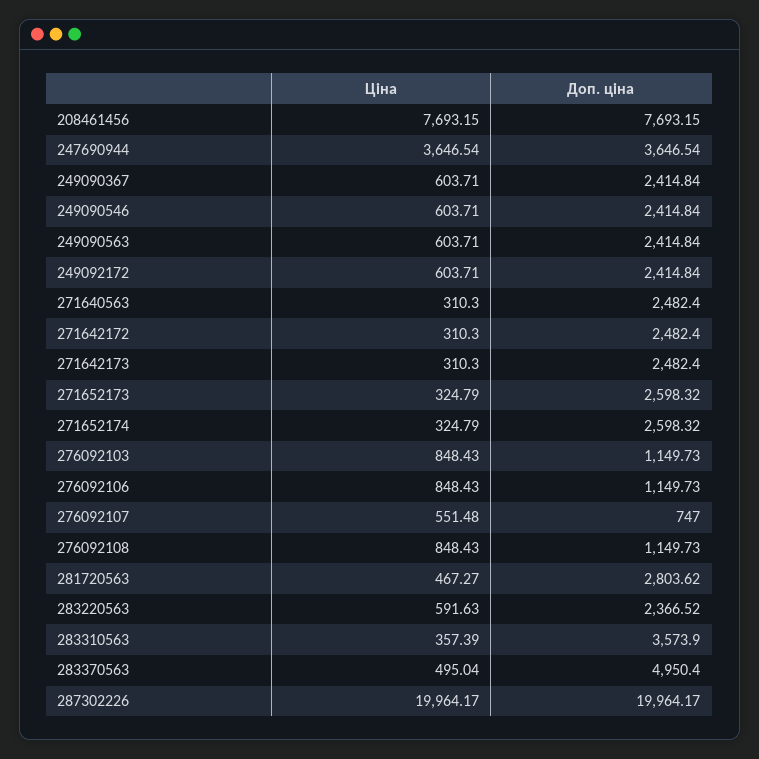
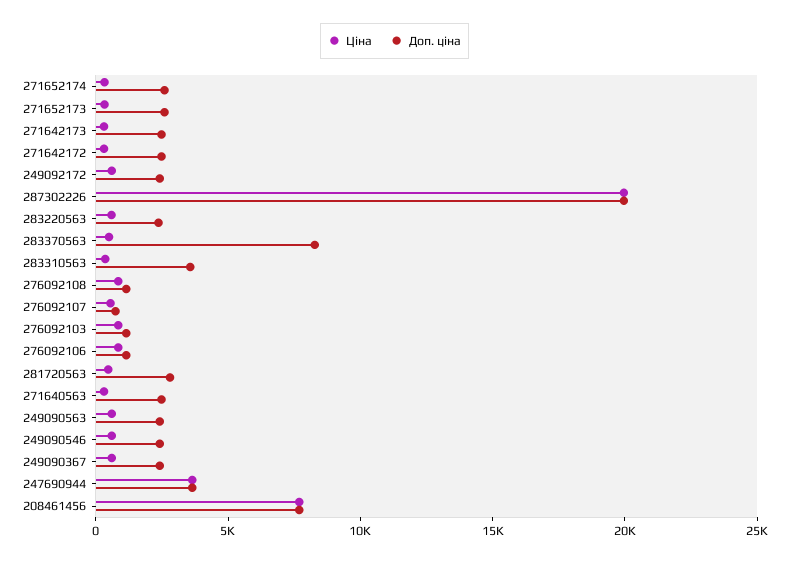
  {
    "Ціна": {
      "208461456": 7693.15,
      "247690944": 3646.54,
      "249090367": 603.71,
      "249090546": 603.71,
      "249090563": 603.71,
      "249092172": 603.71,
      "271640563": 310.3,
      "271642172": 310.3,
      "271642173": 310.3,
      "271652173": 324.79,
      "271652174": 324.79,
      "276092103": 848.43,
      "276092106": 848.43,
      "276092107": 551.48,
      "276092108": 848.43,
      "281720563": 467.27,
      "283220563": 591.63,
      "283310563": 357.39,
      "283370563": 495.04,
      "287302226": 19964.17
    },
    "Доп. ціна": {
      "208461456": 7693.15,
      "247690944": 3646.54,
      "249090367": 2414.84,
      "249090546": 2414.84,
      "249090563": 2414.84,
      "249092172": 2414.84,
      "271640563": 2482.4,
      "271642172": 2482.4,
      "271642173": 2482.4,
      "271652173": 2598.32,
      "271652174": 2598.32,
      "276092103": 1149.73,
      "276092106": 1149.73,
      "276092107": 747,
      "276092108": 1149.73,
      "281720563": 2803.62,
      "283220563": 2366.52,
      "283310563": 3573.9,
-     "283370563": 4950.4,
+     "283370563": 8000,
      "287302226": 19964.17
    }
  }

